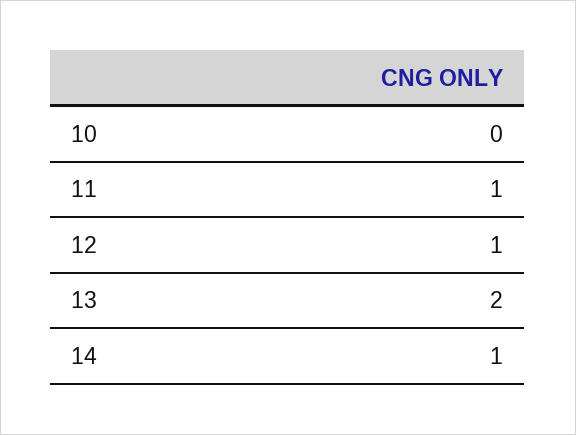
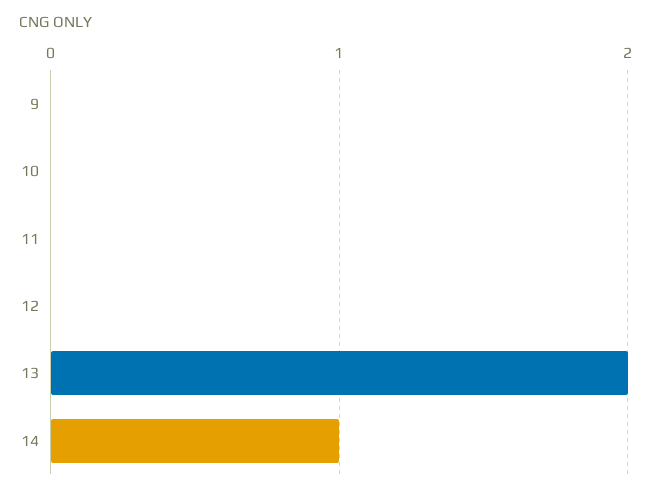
  {
    "10": 0,
-   "11": 1,
+   "11": 0,
-   "12": 1,
+   "12": 0,
    "13": 2,
-   "14": 1
+   "14": 1,
+   "9": 0
  }

